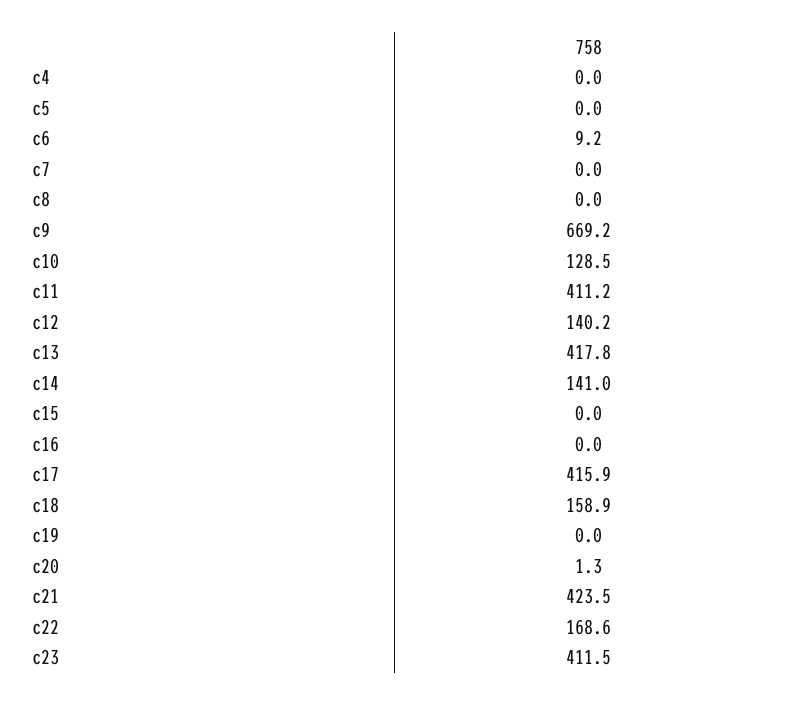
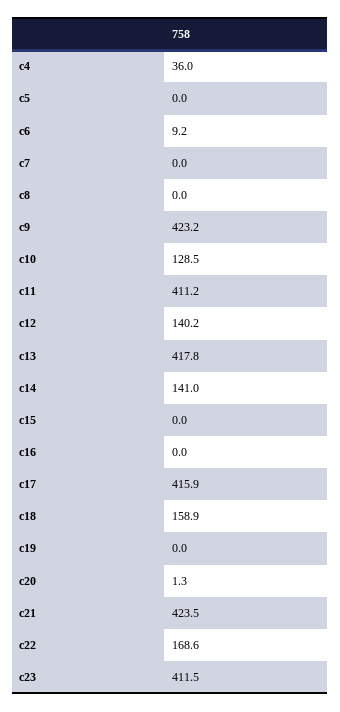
  {
-   "c4": 0,
+   "c4": 36,
    "c5": 0,
    "c6": 9.2,
    "c7": 0,
    "c8": 0,
-   "c9": 669.2,
+   "c9": 423.2,
    "c10": 128.5,
    "c11": 411.2,
    "c12": 140.2,
    "c13": 417.8,
    "c14": 141,
    "c15": 0,
    "c16": 0,
    "c17": 415.9,
    "c18": 158.9,
    "c19": 0,
    "c20": 1.3,
    "c21": 423.5,
    "c22": 168.6,
    "c23": 411.5
  }

